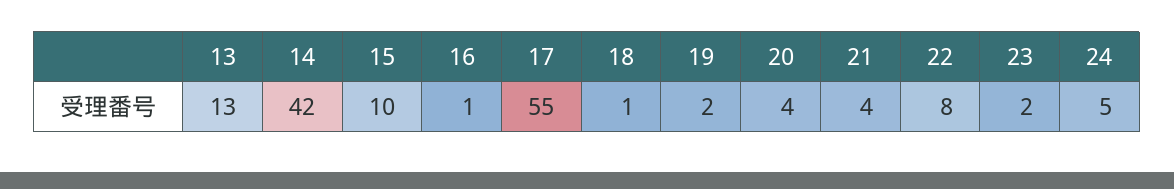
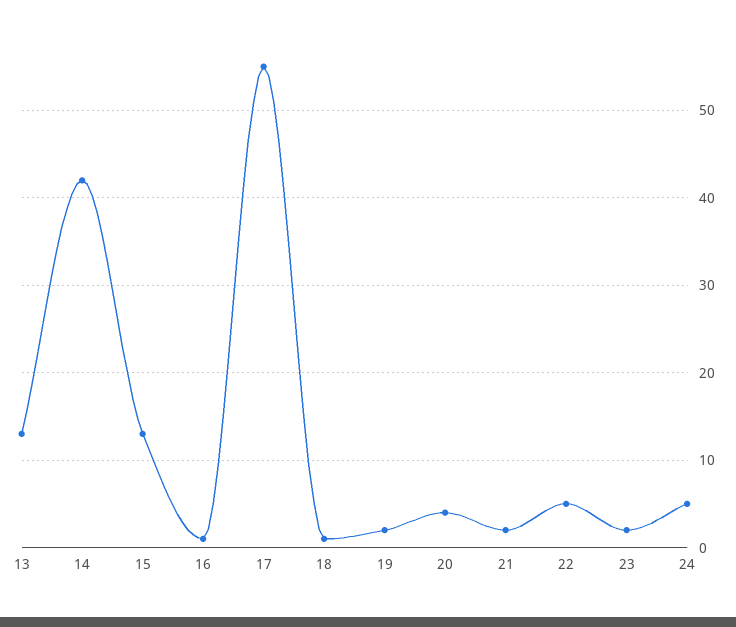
  {
    "13": 13,
    "14": 42,
-   "15": 10,
+   "15": 13,
    "16": 1,
    "17": 55,
    "18": 1,
    "19": 2,
    "20": 4,
-   "21": 4,
+   "21": 2,
-   "22": 8,
+   "22": 5,
    "23": 2,
    "24": 5
  }

